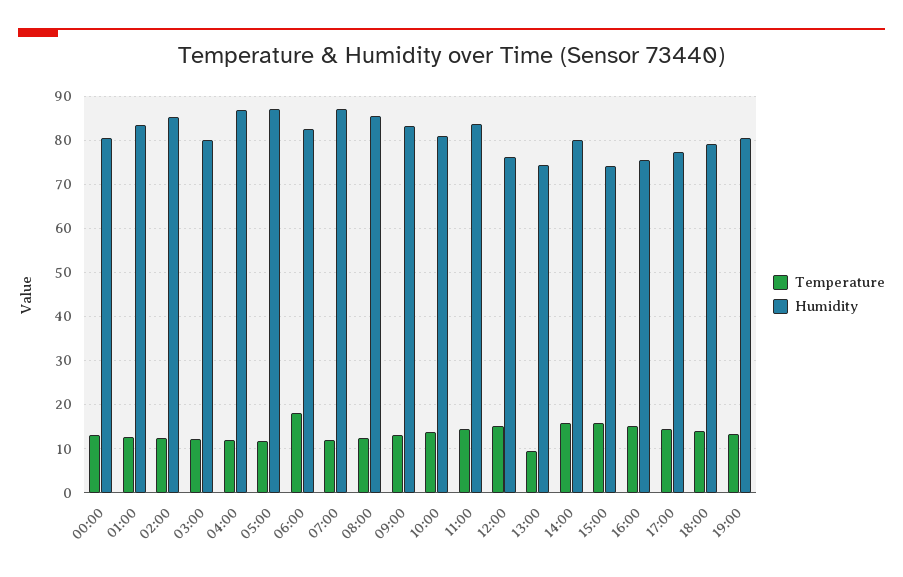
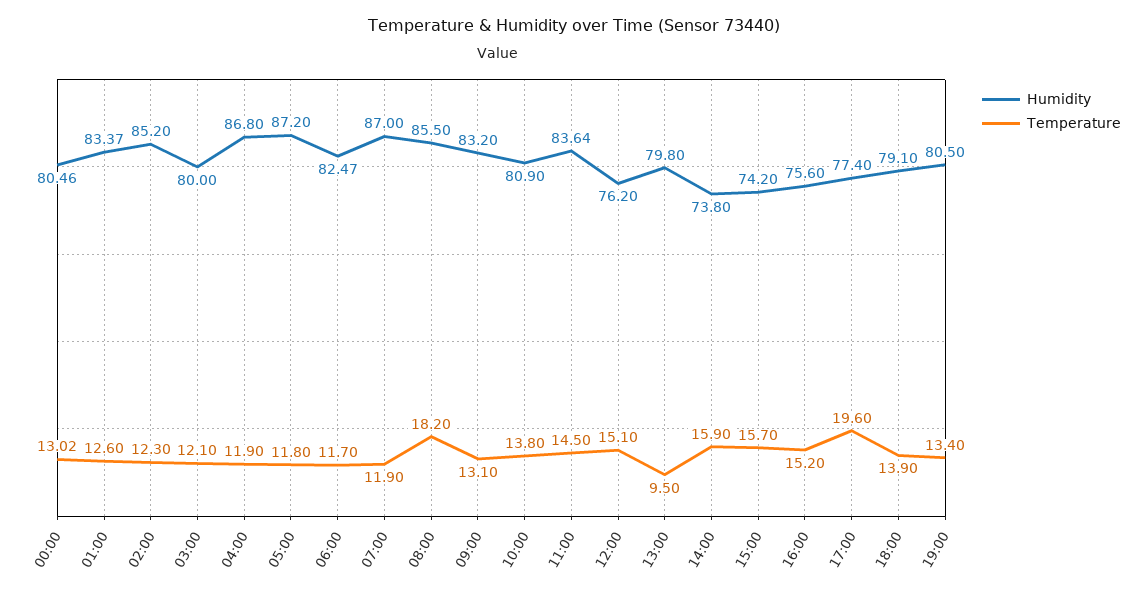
  {
    "Temperature": {
      "00:00": 13.02,
      "01:00": 12.6,
      "02:00": 12.3,
      "03:00": 12.1,
      "04:00": 11.9,
      "05:00": 11.8,
-     "06:00": 18,
+     "06:00": 11.7,
      "07:00": 11.9,
-     "08:00": 12,
+     "08:00": 18.2,
      "09:00": 13.1,
      "10:00": 13.8,
      "11:00": 14.5,
      "12:00": 15.1,
      "13:00": 9.5,
      "14:00": 15.9,
      "15:00": 15.7,
      "16:00": 15.2,
-     "17:00": 14,
+     "17:00": 19.6,
      "18:00": 13.9,
      "19:00": 13.4
    },
    "Humidity": {
      "00:00": 80.46,
      "01:00": 83.37,
      "02:00": 85.2,
      "03:00": 80,
      "04:00": 86.8,
      "05:00": 87.2,
      "06:00": 82.47,
      "07:00": 87,
      "08:00": 85.5,
      "09:00": 83.2,
      "10:00": 80.9,
      "11:00": 83.64,
      "12:00": 76.2,
-     "13:00": 74,
+     "13:00": 79.8,
-     "14:00": 80,
+     "14:00": 73.8,
      "15:00": 74.2,
      "16:00": 75.6,
      "17:00": 77.4,
      "18:00": 79.1,
      "19:00": 80.5
    }
  }

